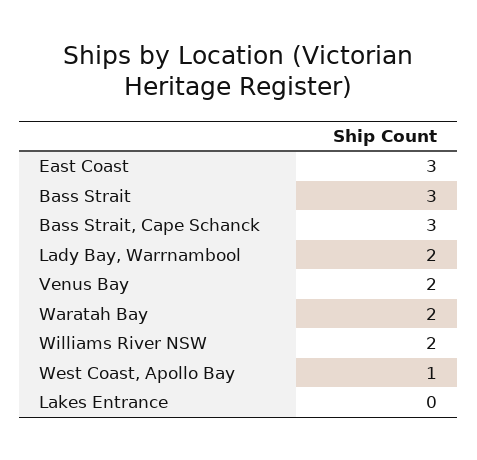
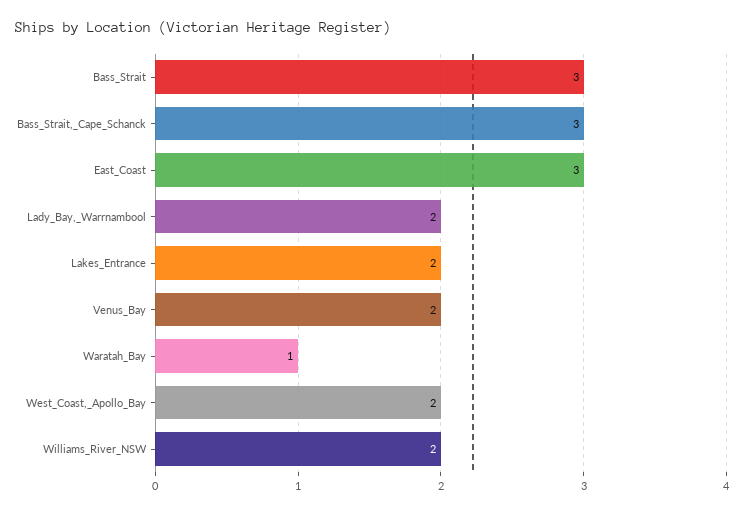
  {
    "East Coast": 3,
    "Bass Strait": 3,
    "Bass Strait, Cape Schanck": 3,
    "Lady Bay, Warrnambool": 2,
    "Venus Bay": 2,
-   "Waratah Bay": 2,
+   "Waratah Bay": 1,
    "Williams River NSW": 2,
-   "West Coast, Apollo Bay": 1,
+   "West Coast, Apollo Bay": 2,
-   "Lakes Entrance": 0
+   "Lakes Entrance": 2
  }

